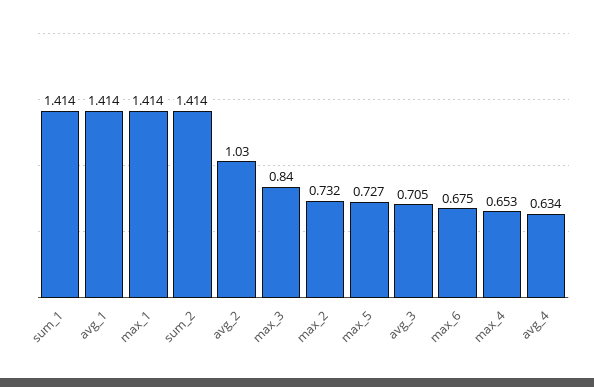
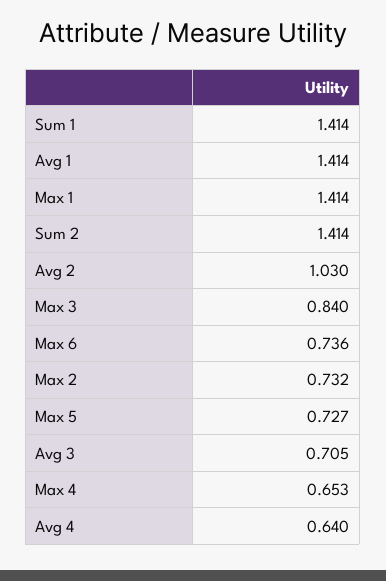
  {
    "sum_1": 1.414,
    "avg_1": 1.414,
    "max_1": 1.414,
    "sum_2": 1.414,
    "avg_2": 1.03,
    "max_3": 0.84,
    "max_2": 0.732,
    "max_5": 0.727,
    "avg_3": 0.705,
-   "max_6": 0.675,
+   "max_6": 0.736,
    "max_4": 0.653,
-   "avg_4": 0.634
+   "avg_4": 0.64
  }

